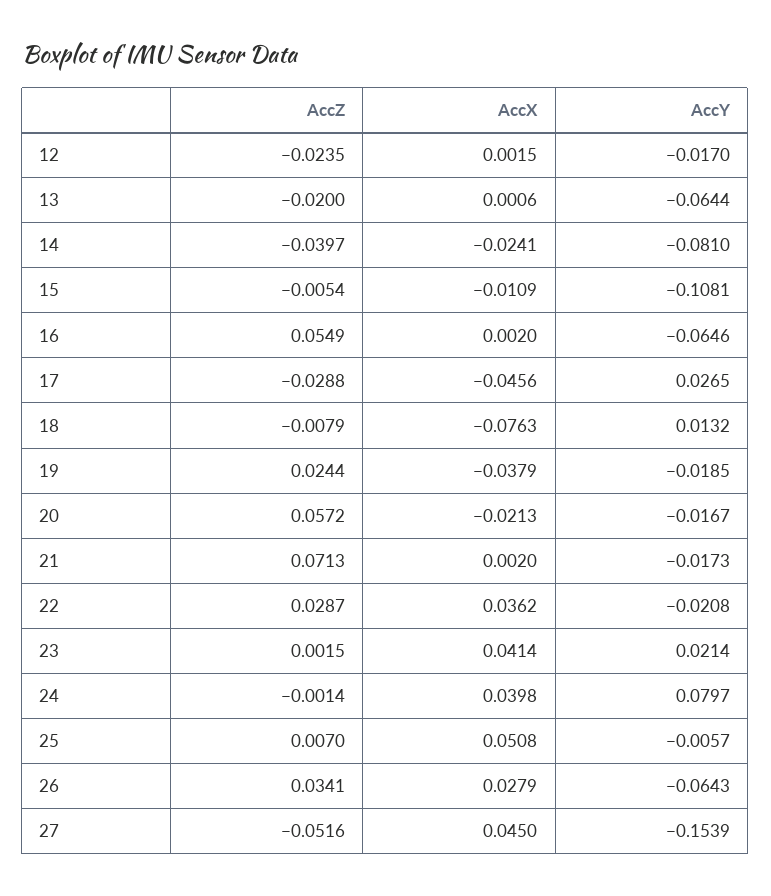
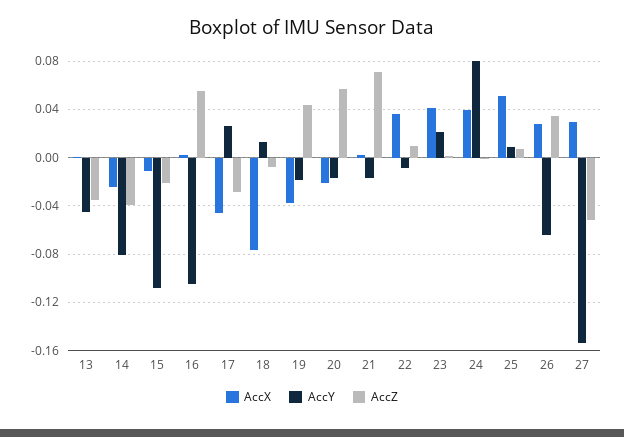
  {
    "AccZ": {
-     "12": -0.0235,
-     "13": -0.02,
+     "13": -0.035,
      "14": -0.0397,
-     "15": -0.0054,
+     "15": -0.02,
      "16": 0.0549,
      "17": -0.0288,
      "18": -0.0079,
-     "19": 0.0244,
+     "19": 0.045,
      "20": 0.0572,
      "21": 0.0713,
-     "22": 0.0287,
+     "22": 0.01,
      "23": 0.0015,
      "24": -0.0014,
      "25": 0.007,
      "26": 0.0341,
      "27": -0.0516
    },
    "AccX": {
-     "12": 0.0015,
      "13": 0.0006,
      "14": -0.0241,
      "15": -0.0109,
      "16": 0.002,
      "17": -0.0456,
      "18": -0.0763,
      "19": -0.0379,
      "20": -0.0213,
      "21": 0.002,
      "22": 0.0362,
      "23": 0.0414,
      "24": 0.0398,
      "25": 0.0508,
      "26": 0.0279,
-     "27": 0.045
+     "27": 0.03
    },
    "AccY": {
-     "12": -0.017,
-     "13": -0.0644,
+     "13": -0.045,
      "14": -0.081,
      "15": -0.1081,
-     "16": -0.0646,
+     "16": -0.105,
      "17": 0.0265,
      "18": 0.0132,
      "19": -0.0185,
      "20": -0.0167,
      "21": -0.0173,
-     "22": -0.0208,
+     "22": -0.01,
      "23": 0.0214,
      "24": 0.0797,
-     "25": -0.0057,
+     "25": 0.01,
      "26": -0.0643,
      "27": -0.1539
    }
  }

